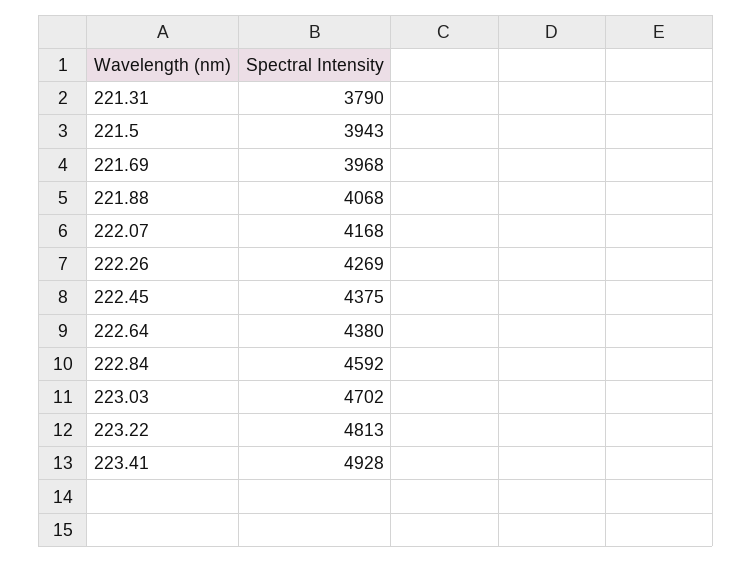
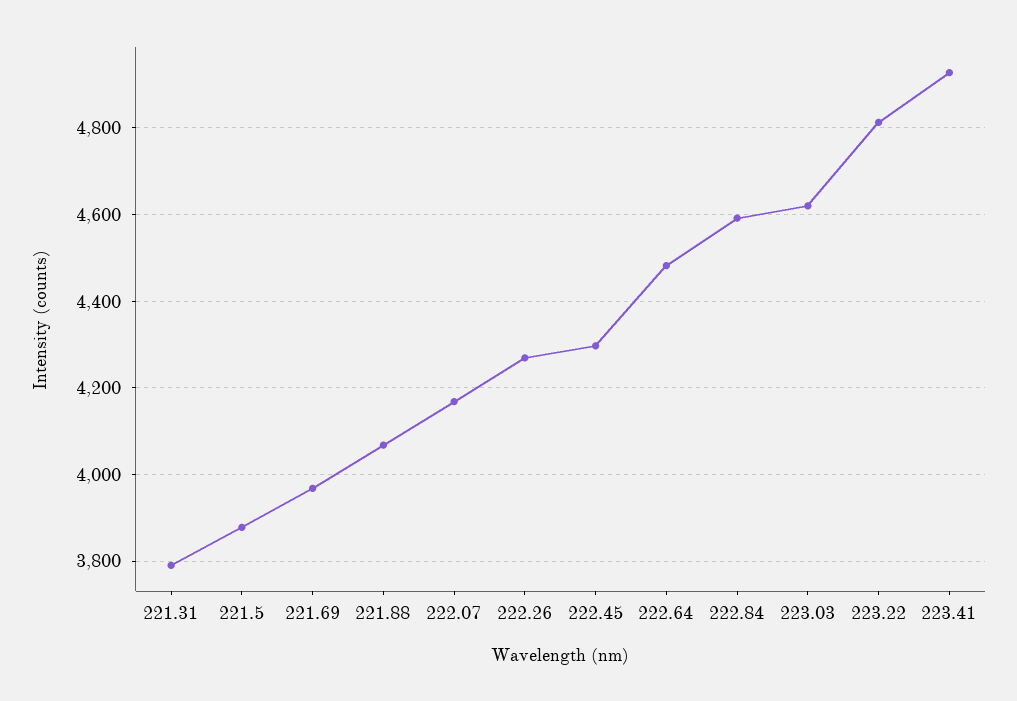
  {
    "221.31": 3790,
-   "221.5": 3943,
+   "221.5": 3880,
    "221.69": 3968,
    "221.88": 4068,
    "222.07": 4168,
    "222.26": 4269,
-   "222.45": 4375,
+   "222.45": 4300,
-   "222.64": 4380,
+   "222.64": 4480,
    "222.84": 4592,
-   "223.03": 4702,
+   "223.03": 4620,
    "223.22": 4813,
    "223.41": 4928
  }

